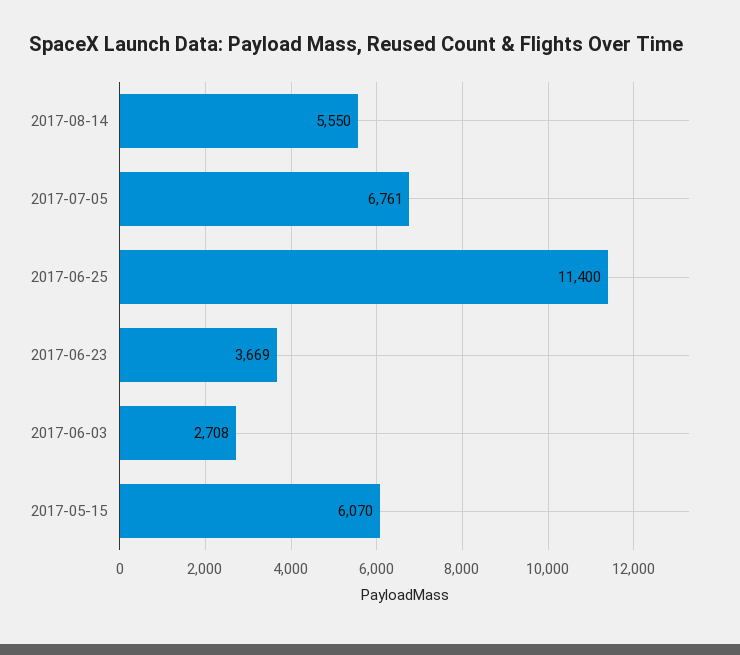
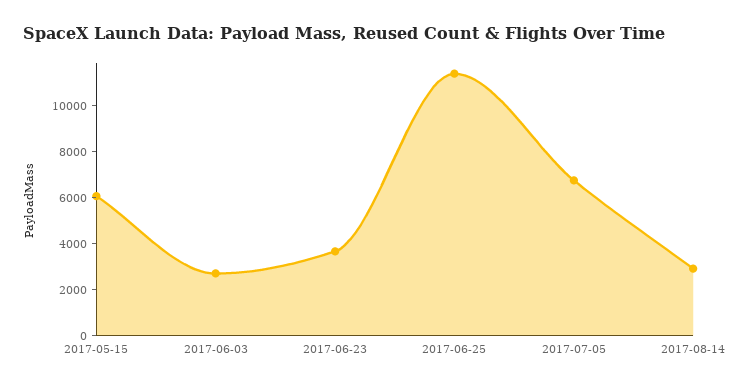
  {
-   "2017-08-14": 5550,
+   "2017-08-14": 3000,
    "2017-07-05": 6761,
    "2017-06-25": 11400,
    "2017-06-23": 3669,
    "2017-06-03": 2708,
    "2017-05-15": 6070
  }

